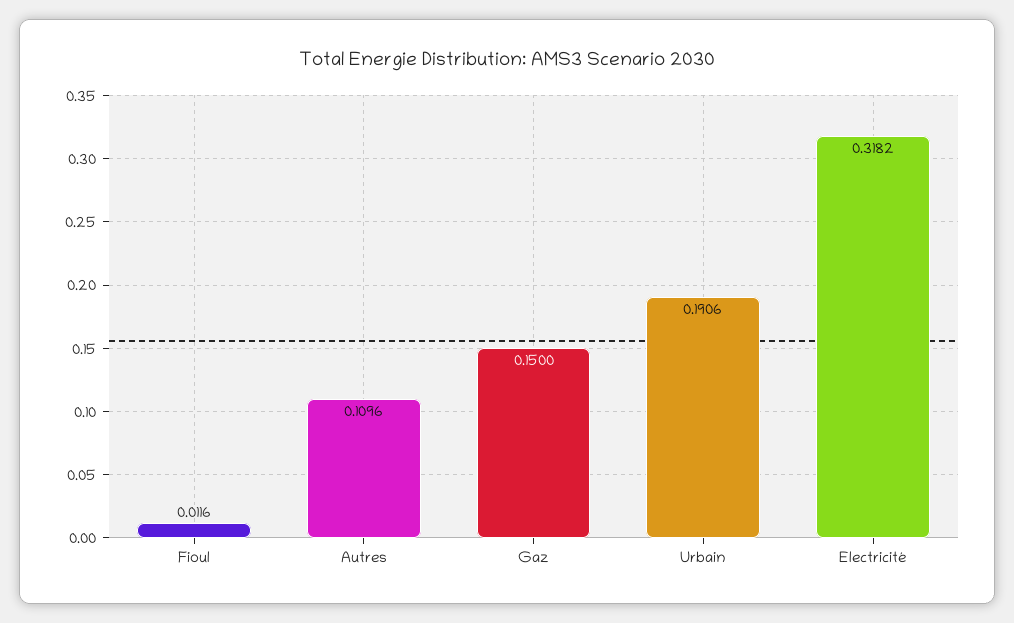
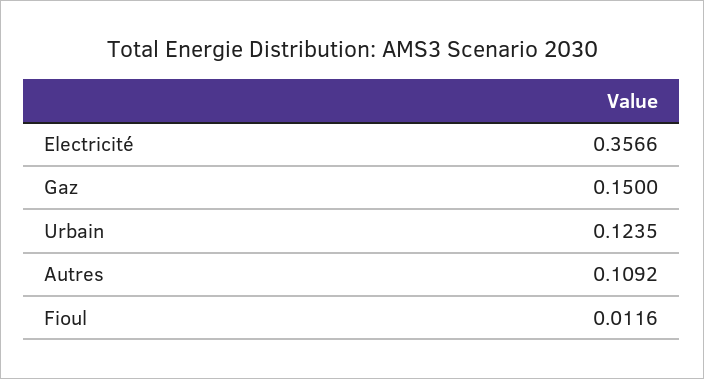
  {
    "Fioul": 0.0116,
-   "Autres": 0.1096,
+   "Autres": 0.1092,
    "Gaz": 0.15,
-   "Urbain": 0.1906,
+   "Urbain": 0.1235,
-   "Electricité": 0.3182
+   "Electricité": 0.3566
  }

